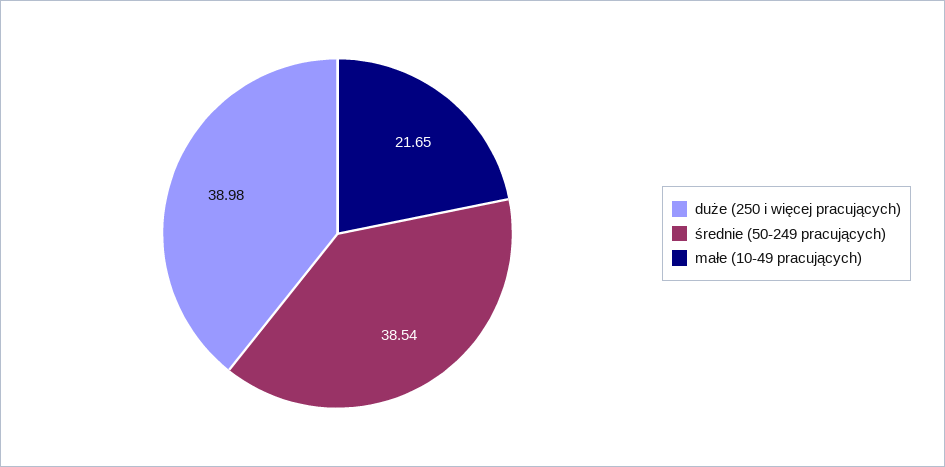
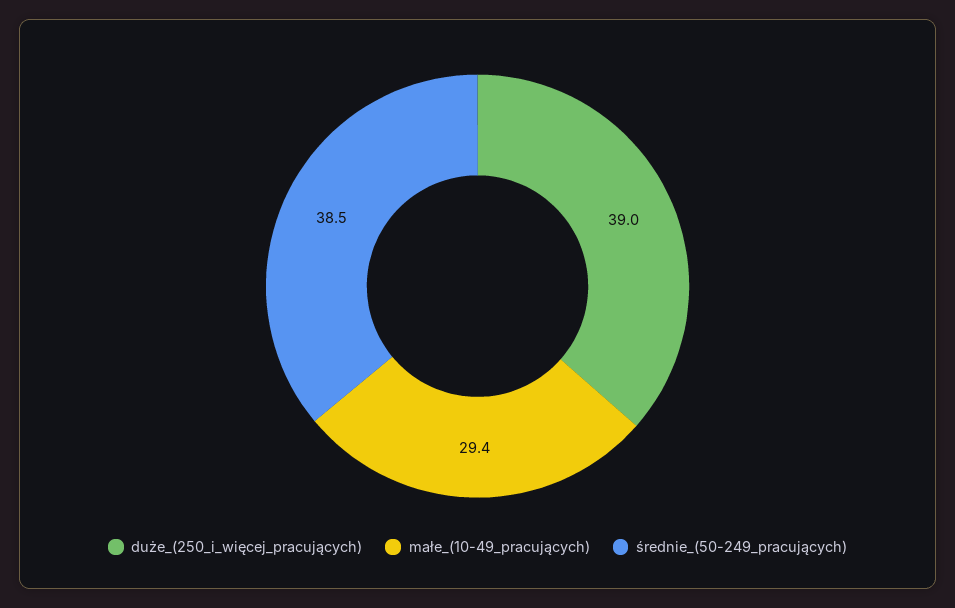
  {
    "duże (250 i więcej pracujących)": 38.98,
    "średnie (50-249 pracujących)": 38.54,
-   "małe (10-49 pracujących)": 21.65
+   "małe (10-49 pracujących)": 29.4
  }

